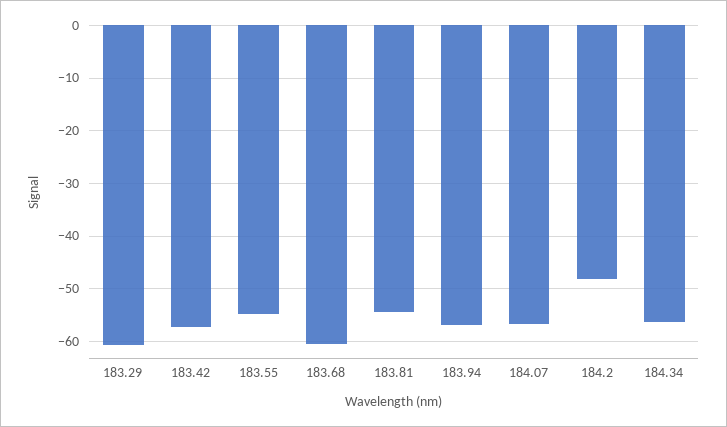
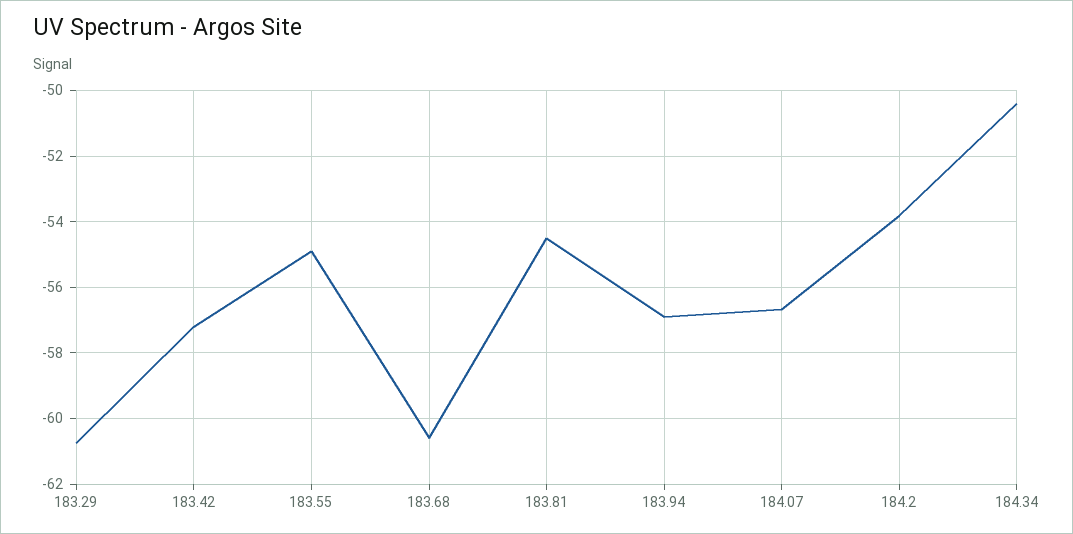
  {
    "183.29": -60.8,
    "183.42": -57.2,
    "183.55": -55,
    "183.68": -60.6,
    "183.81": -54.6,
    "183.94": -57,
    "184.07": -56.6,
-   "184.2": -48,
+   "184.2": -53.8,
-   "184.34": -56
+   "184.34": -50.4
  }

